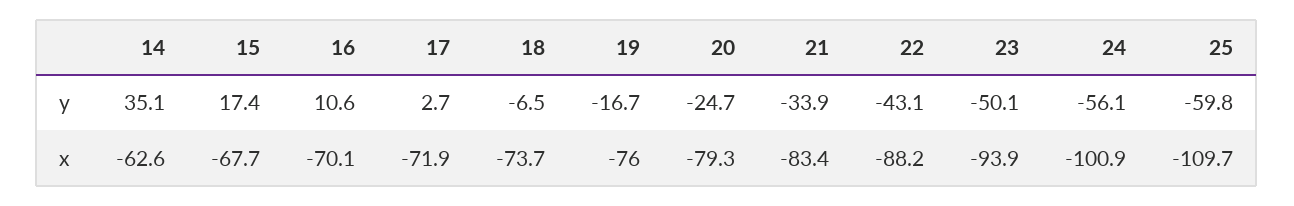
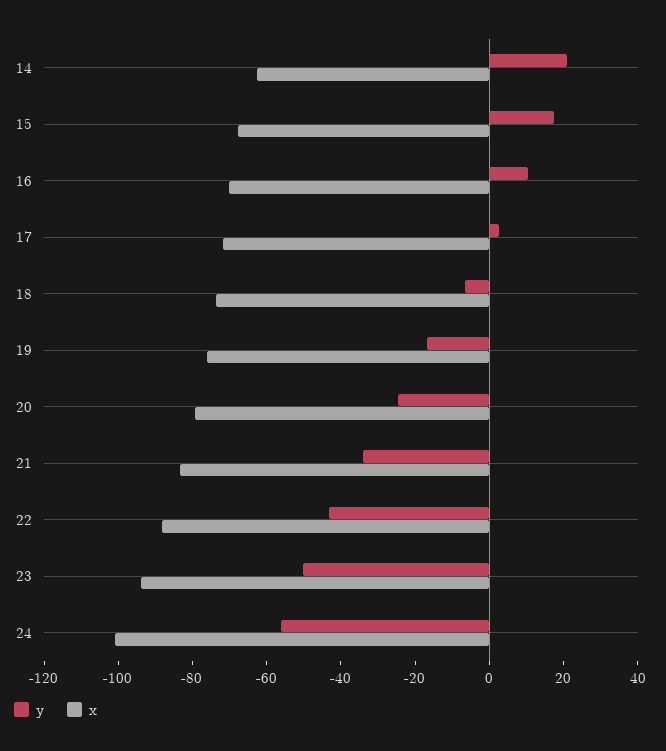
  {
    "y": {
-     "14": 35.1,
+     "14": 20,
      "15": 17.4,
      "16": 10.6,
      "17": 2.7,
      "18": -6.5,
      "19": -16.7,
      "20": -24.7,
      "21": -33.9,
      "22": -43.1,
      "23": -50.1,
-     "24": -56.1,
+     "24": -56.1
-     "25": -59.8
    },
    "x": {
      "14": -62.6,
      "15": -67.7,
      "16": -70.1,
      "17": -71.9,
      "18": -73.7,
      "19": -76,
      "20": -79.3,
      "21": -83.4,
      "22": -88.2,
      "23": -93.9,
-     "24": -100.9,
+     "24": -100.9
-     "25": -109.7
    }
  }

